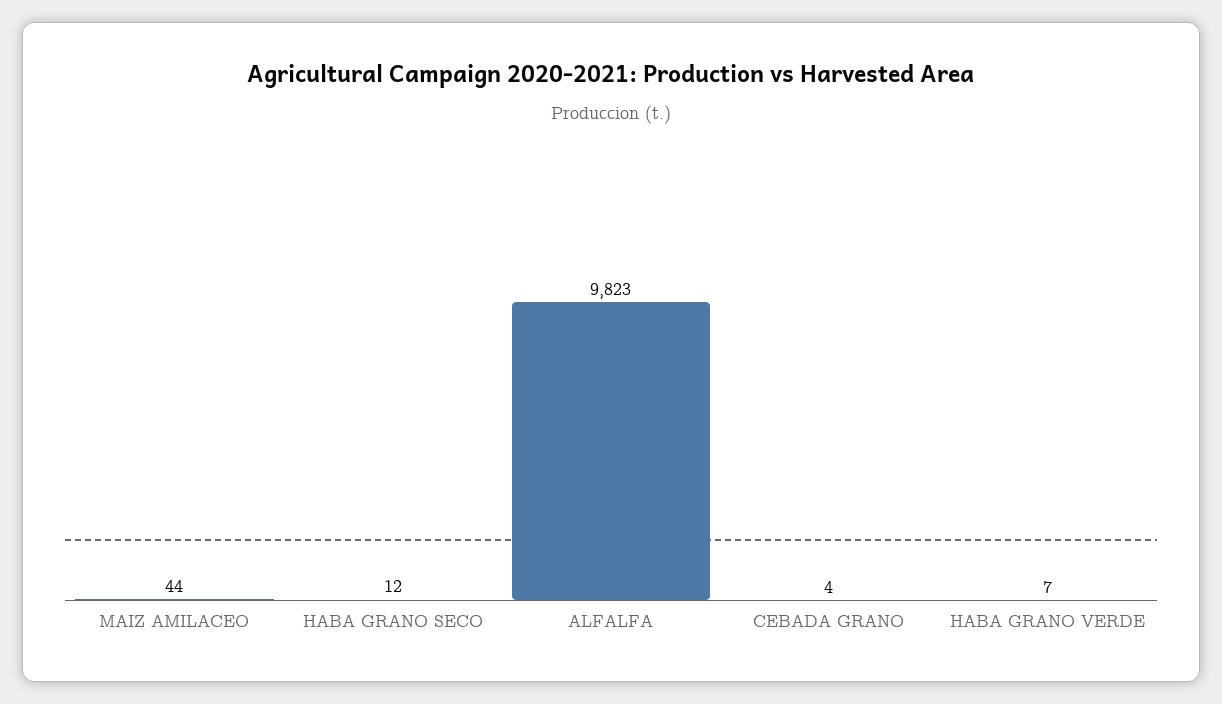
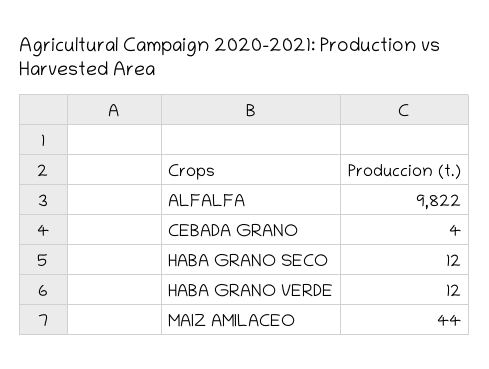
  {
    "MAIZ AMILACEO": 44,
    "HABA GRANO SECO": 12,
-   "ALFALFA": 9823,
+   "ALFALFA": 9822,
    "CEBADA GRANO": 4,
-   "HABA GRANO VERDE": 7
+   "HABA GRANO VERDE": 12
  }

